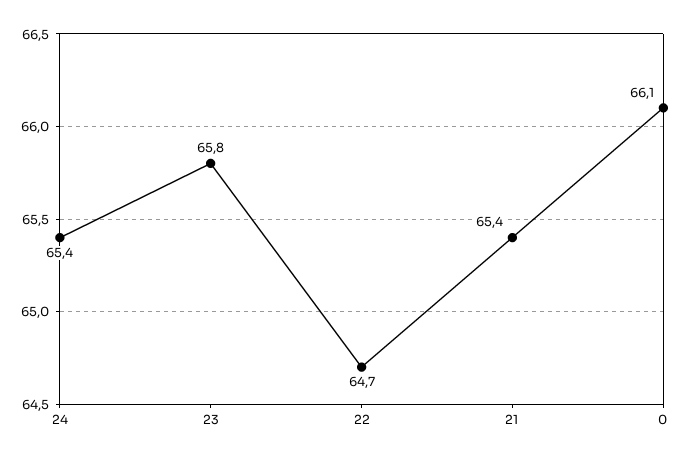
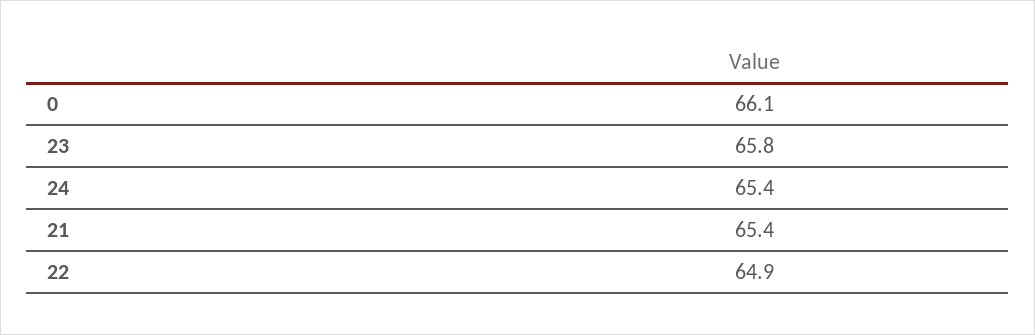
  {
    "24": 65.4,
    "23": 65.8,
-   "22": 64.7,
+   "22": 64.9,
    "21": 65.4,
    "0": 66.1
  }

